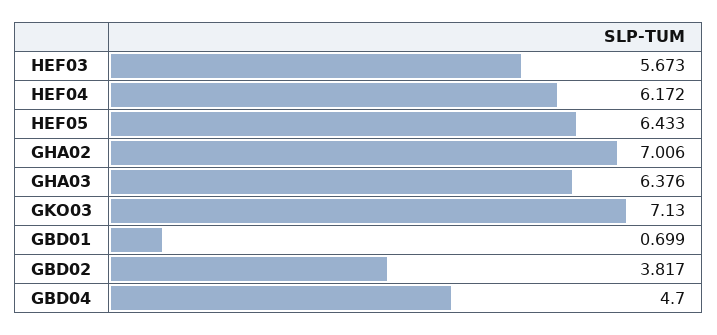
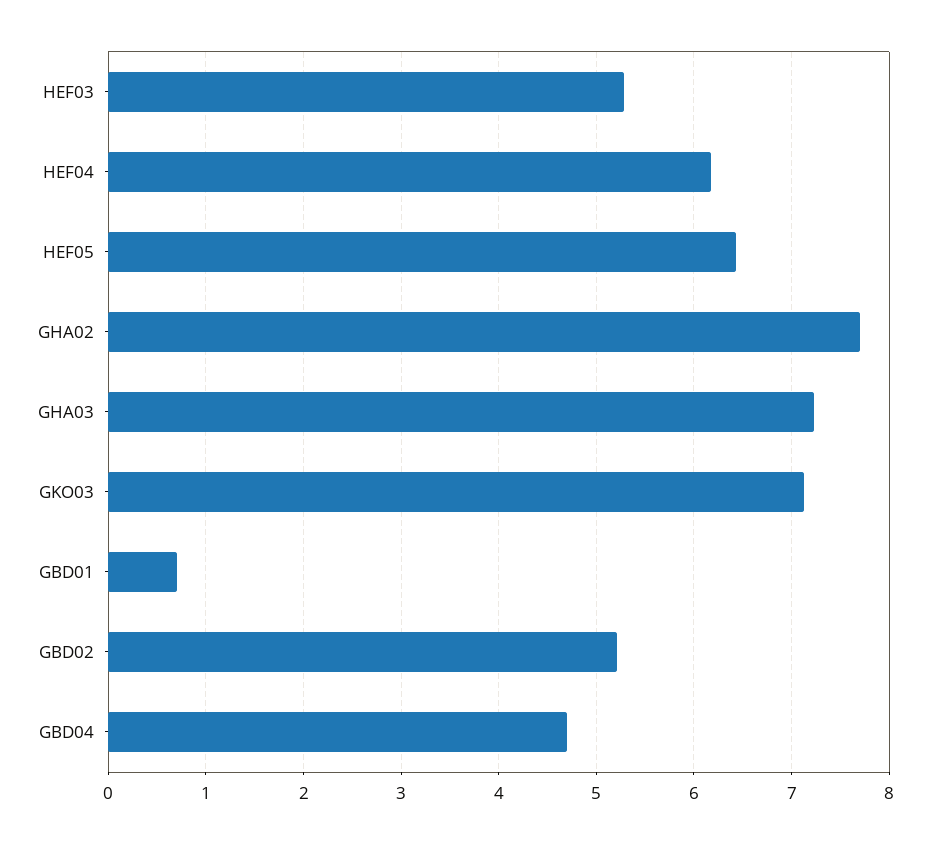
  {
-   "HEF03": 5.673,
+   "HEF03": 5.3,
    "HEF04": 6.172,
    "HEF05": 6.433,
-   "GHA02": 7.006,
+   "GHA02": 7.7,
-   "GHA03": 6.376,
+   "GHA03": 7.2,
    "GKO03": 7.13,
    "GBD01": 0.699,
-   "GBD02": 3.817,
+   "GBD02": 5.2,
    "GBD04": 4.7
  }

